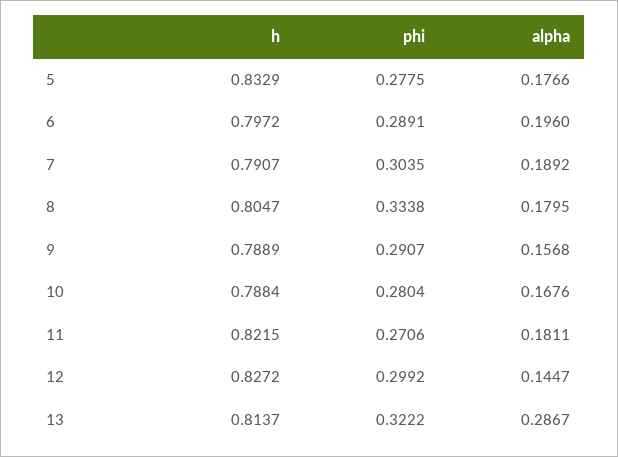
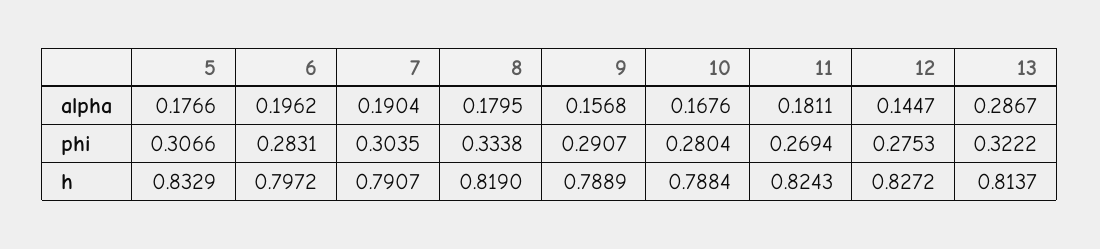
  {
    "h": {
      "5": 0.8329,
      "6": 0.7972,
      "7": 0.7907,
-     "8": 0.8047,
+     "8": 0.819,
      "9": 0.7889,
      "10": 0.7884,
-     "11": 0.8215,
+     "11": 0.8243,
      "12": 0.8272,
      "13": 0.8137
    },
    "phi": {
-     "5": 0.2775,
+     "5": 0.3066,
-     "6": 0.2891,
+     "6": 0.2831,
      "7": 0.3035,
      "8": 0.3338,
      "9": 0.2907,
      "10": 0.2804,
-     "11": 0.2706,
+     "11": 0.2694,
-     "12": 0.2992,
+     "12": 0.2753,
      "13": 0.3222
    },
    "alpha": {
      "5": 0.1766,
-     "6": 0.196,
+     "6": 0.1962,
-     "7": 0.1892,
+     "7": 0.1904,
      "8": 0.1795,
      "9": 0.1568,
      "10": 0.1676,
      "11": 0.1811,
      "12": 0.1447,
      "13": 0.2867
    }
  }

